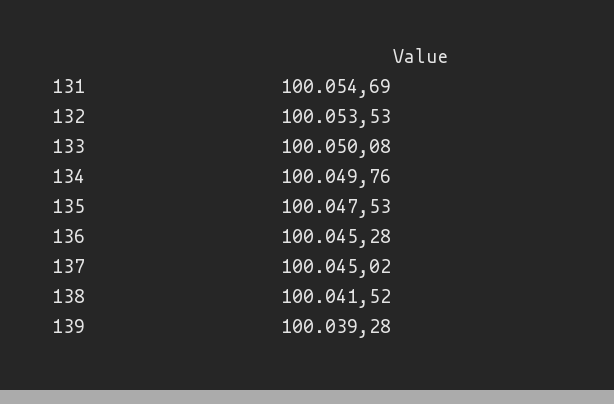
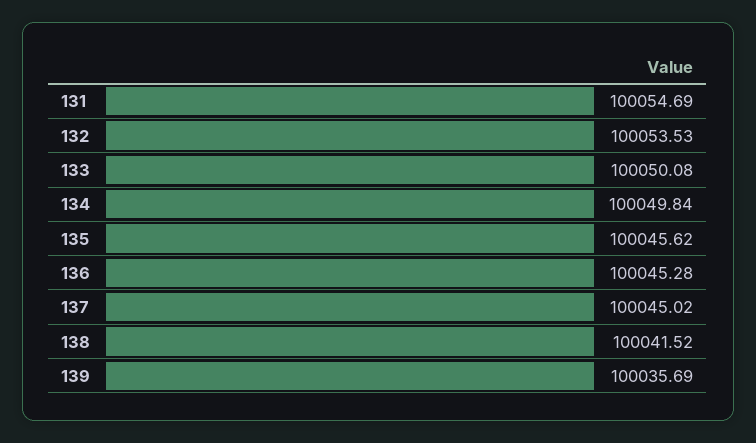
  {
    "131": 100054.69,
    "132": 100053.53,
    "133": 100050.08,
-   "134": 100049.76,
+   "134": 100049.84,
-   "135": 100047.53,
+   "135": 100045.62,
    "136": 100045.28,
    "137": 100045.02,
    "138": 100041.52,
-   "139": 100039.28
+   "139": 100035.69
  }

